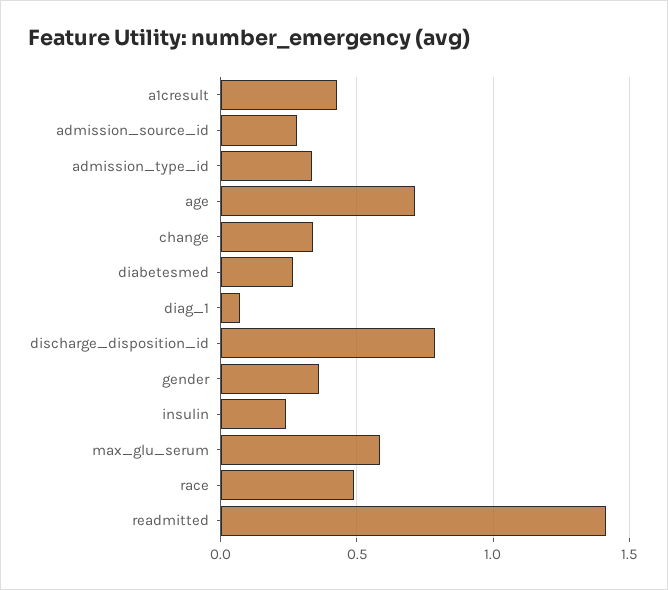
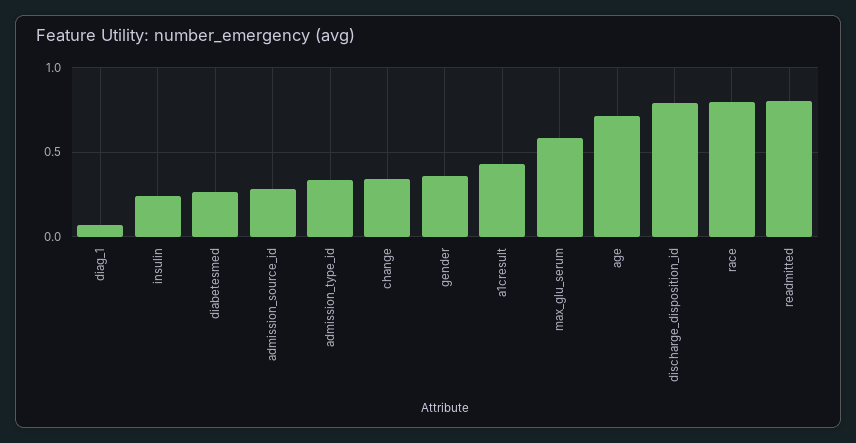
  {
    "a1cresult": 0.45,
    "admission_source_id": 0.3,
    "admission_type_id": 0.35,
    "age": 0.7,
    "change": 0.35,
    "diabetesmed": 0.25,
    "diag_1": 0.05,
    "discharge_disposition_id": 0.8,
    "gender": 0.35,
    "insulin": 0.25,
    "max_glu_serum": 0.6,
-   "race": 0.5,
+   "race": 0.8,
-   "readmitted": 1.4
+   "readmitted": 0.8
  }

